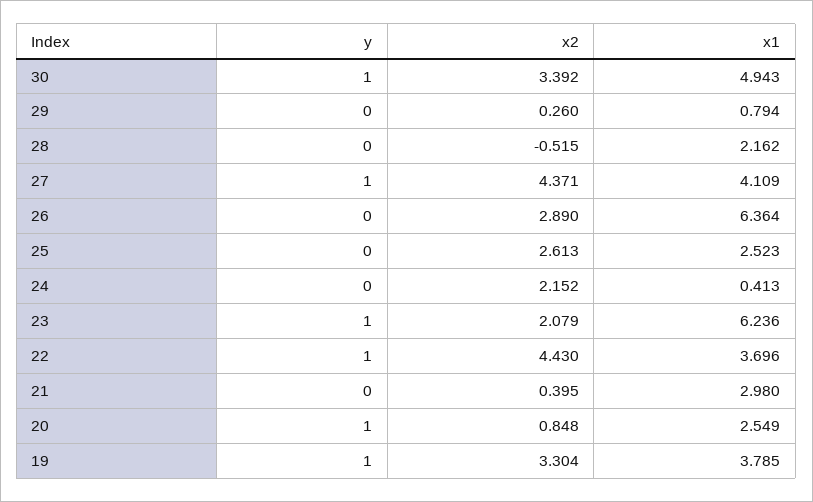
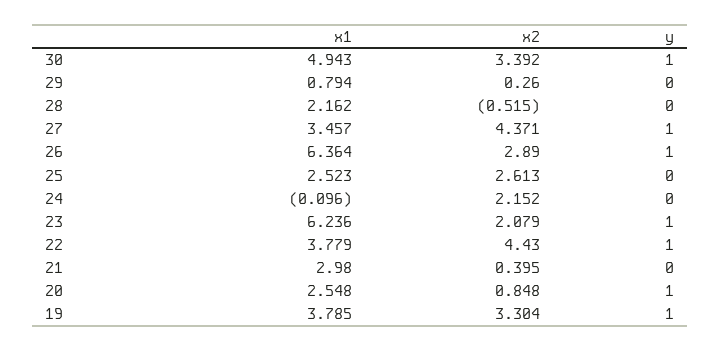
  {
    "y": {
      "30": 1,
      "29": 0,
      "28": 0,
      "27": 1,
-     "26": 0,
+     "26": 1,
      "25": 0,
      "24": 0,
      "23": 1,
      "22": 1,
      "21": 0,
      "20": 1,
      "19": 1
    },
    "x2": {
      "30": 3.392,
      "29": 0.26,
      "28": -0.515,
      "27": 4.371,
      "26": 2.89,
      "25": 2.613,
      "24": 2.152,
      "23": 2.079,
      "22": 4.43,
      "21": 0.395,
      "20": 0.848,
      "19": 3.304
    },
    "x1": {
      "30": 4.943,
      "29": 0.794,
      "28": 2.162,
-     "27": 4.109,
+     "27": 3.457,
      "26": 6.364,
      "25": 2.523,
-     "24": 0.413,
+     "24": -0.096,
      "23": 6.236,
-     "22": 3.696,
+     "22": 3.779,
      "21": 2.98,
-     "20": 2.549,
+     "20": 2.548,
      "19": 3.785
    }
  }

